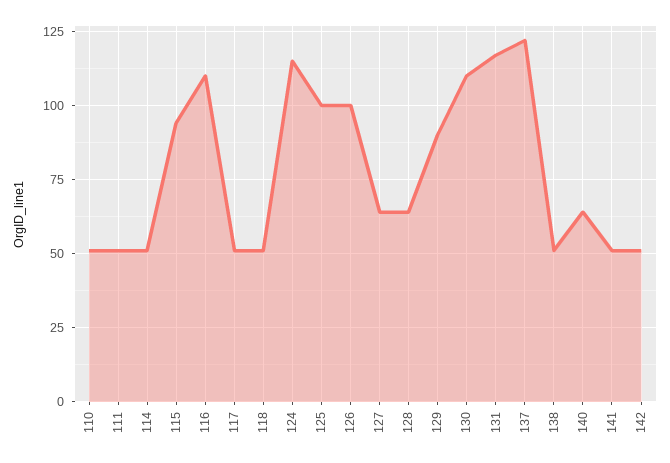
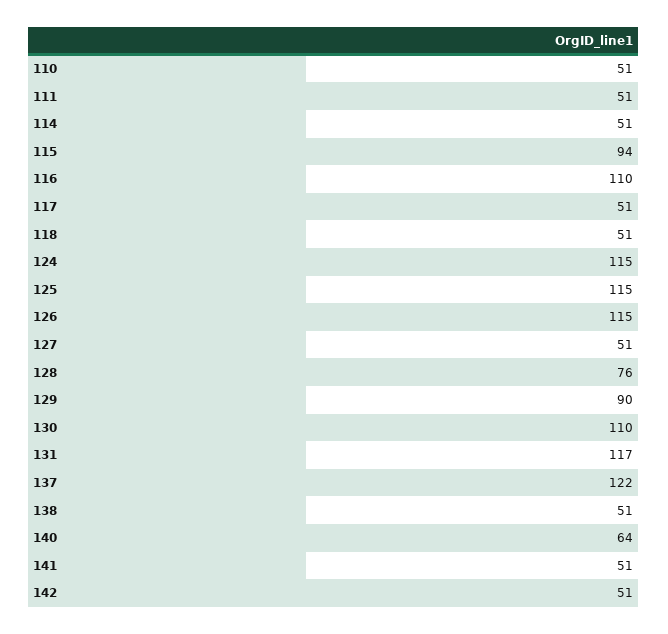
  {
    "110": 51,
    "111": 51,
    "114": 51,
    "115": 94,
    "116": 110,
    "117": 51,
    "118": 51,
    "124": 115,
-   "125": 100,
+   "125": 115,
-   "126": 100,
+   "126": 115,
-   "127": 65,
+   "127": 51,
-   "128": 65,
+   "128": 76,
    "129": 90,
    "130": 110,
    "131": 117,
    "137": 122,
    "138": 51,
    "140": 64,
    "141": 51,
    "142": 51
  }

